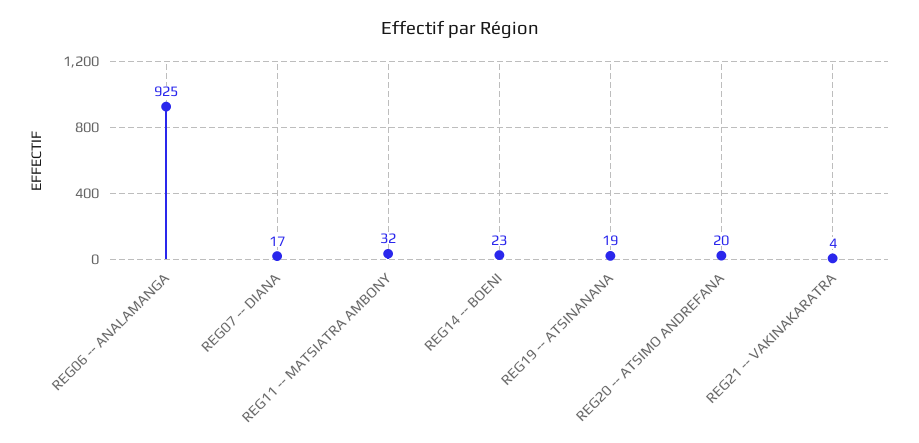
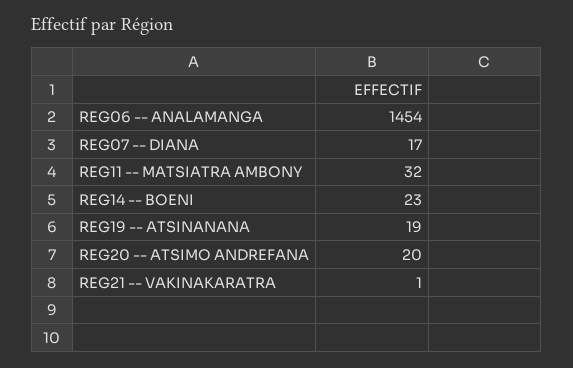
  {
-   "REG06 -- ANALAMANGA": 925,
+   "REG06 -- ANALAMANGA": 1454,
    "REG07 -- DIANA": 17,
    "REG11 -- MATSIATRA AMBONY": 32,
    "REG14 -- BOENI": 23,
    "REG19 -- ATSINANANA": 19,
    "REG20 -- ATSIMO ANDREFANA": 20,
-   "REG21 -- VAKINAKARATRA": 4
+   "REG21 -- VAKINAKARATRA": 1
  }

